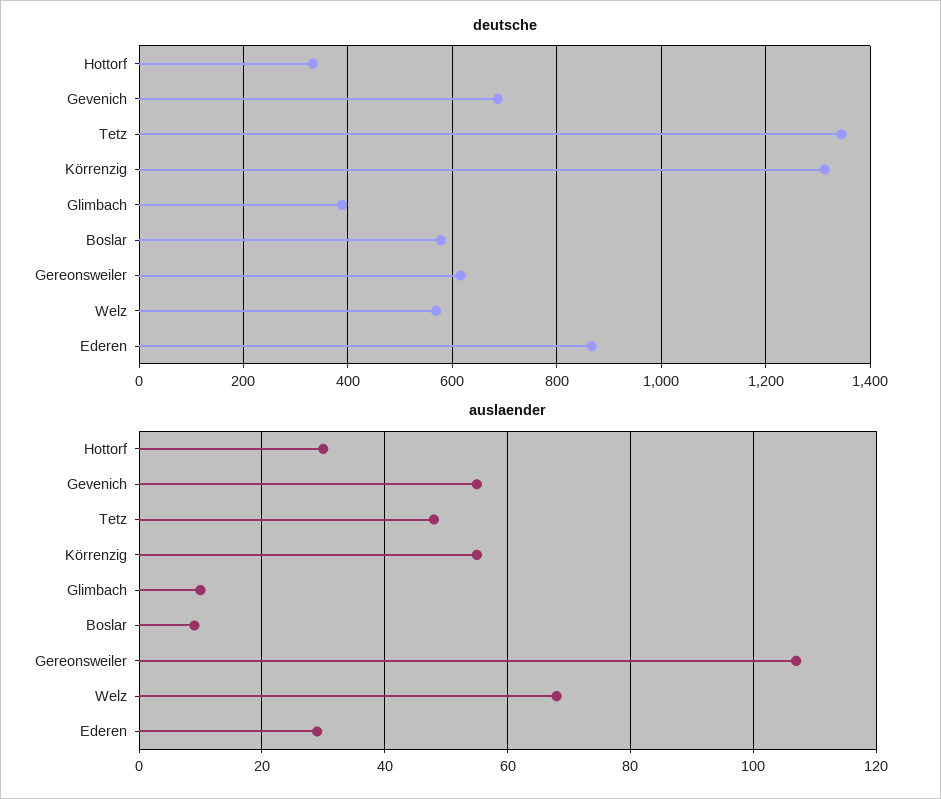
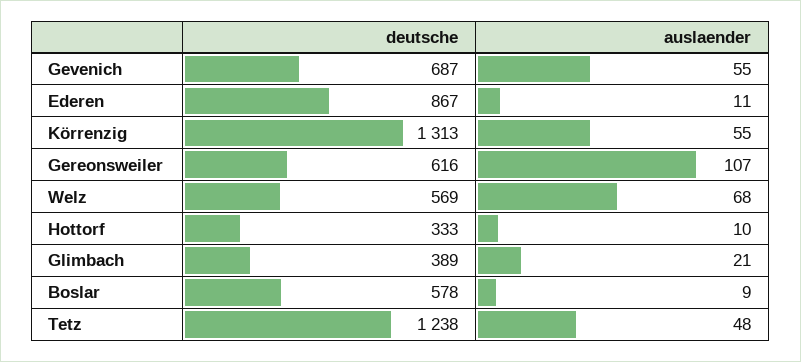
  {
    "deutsche": {
      "Hottorf": 333,
      "Gevenich": 687,
-     "Tetz": 1340,
+     "Tetz": 1238,
      "Körrenzig": 1313,
      "Glimbach": 389,
      "Boslar": 578,
      "Gereonsweiler": 616,
      "Welz": 569,
      "Ederen": 867
    },
    "auslaender": {
-     "Hottorf": 30,
+     "Hottorf": 10,
      "Gevenich": 55,
      "Tetz": 48,
      "Körrenzig": 55,
-     "Glimbach": 10,
+     "Glimbach": 21,
      "Boslar": 9,
      "Gereonsweiler": 107,
      "Welz": 68,
-     "Ederen": 30
+     "Ederen": 11
    }
  }

